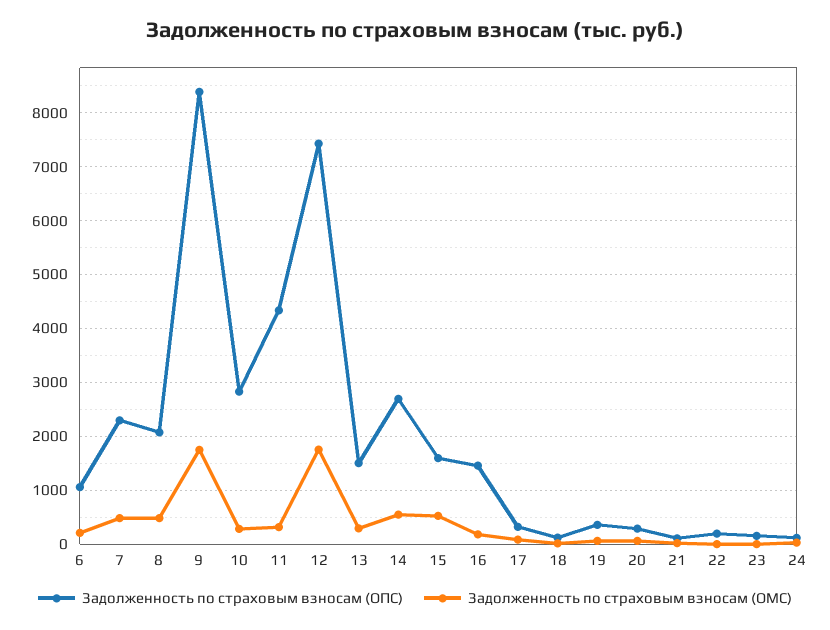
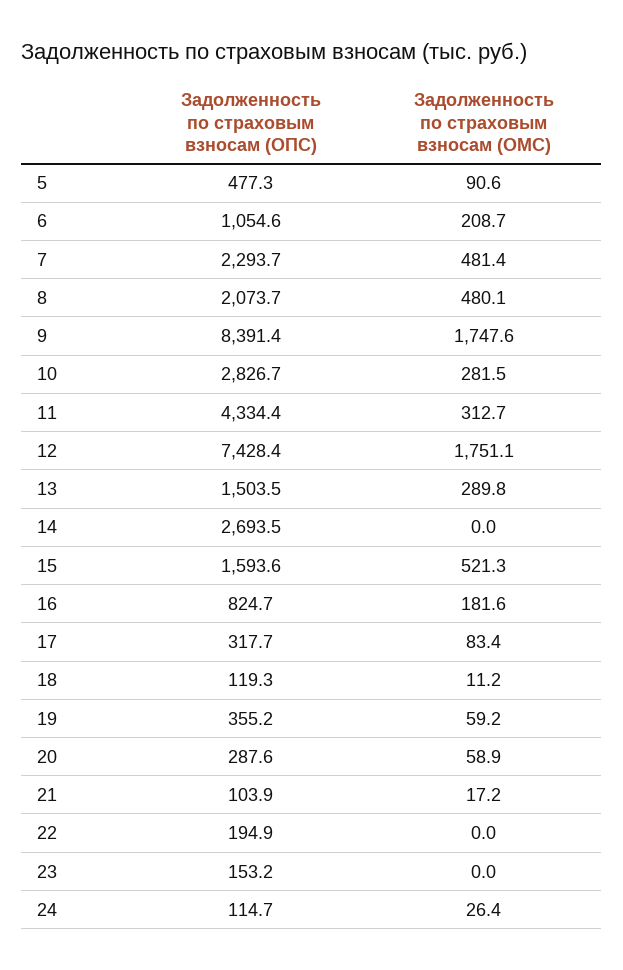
  {
    "Задолженность по страховым взносам (ОПС)": {
      "6": 1054.6,
      "7": 2293.7,
      "8": 2073.7,
      "9": 8391.4,
      "10": 2826.7,
      "11": 4334.4,
      "12": 7428.4,
      "13": 1503.5,
      "14": 2693.5,
      "15": 1593.6,
-     "16": 1400,
+     "16": 824.7,
      "17": 317.7,
      "18": 119.3,
      "19": 355.2,
      "20": 287.6,
      "21": 103.9,
      "22": 194.9,
      "23": 153.2,
-     "24": 114.7
+     "24": 114.7,
+     "5": 477.3
    },
    "Задолженность по страховым взносам (ОМС)": {
      "6": 208.7,
      "7": 481.4,
      "8": 480.1,
      "9": 1747.6,
      "10": 281.5,
      "11": 312.7,
      "12": 1751.1,
      "13": 289.8,
-     "14": 600,
+     "14": 0,
      "15": 521.3,
      "16": 181.6,
      "17": 83.4,
      "18": 11.2,
      "19": 59.2,
      "20": 58.9,
      "21": 17.2,
      "22": 0,
      "23": 0,
-     "24": 26.4
+     "24": 26.4,
+     "5": 90.6
    }
  }

